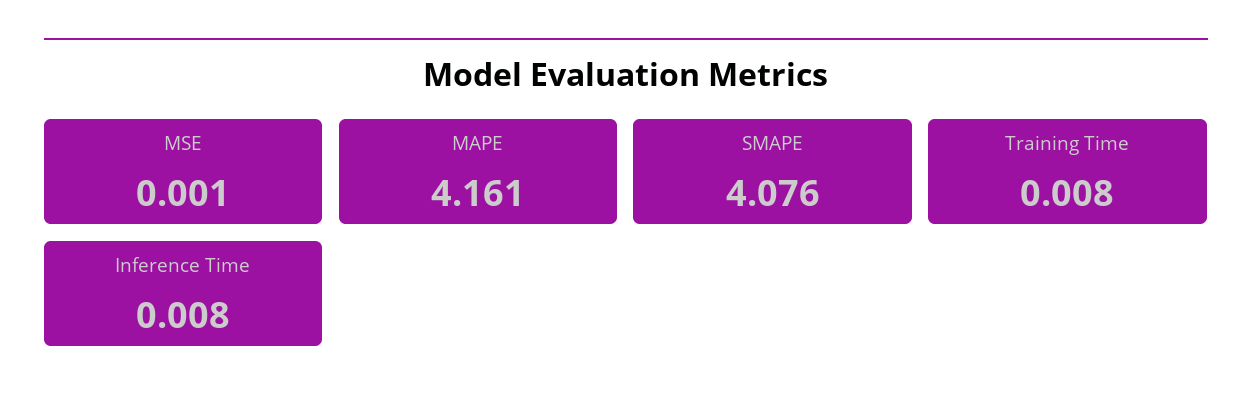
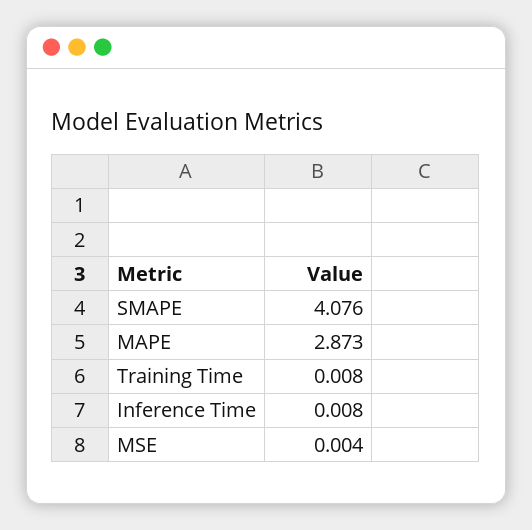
  {
-   "MSE": 0.001,
+   "MSE": 0.004,
-   "MAPE": 4.161,
+   "MAPE": 2.873,
    "SMAPE": 4.076,
    "Training Time": 0.008,
    "Inference Time": 0.008
  }

